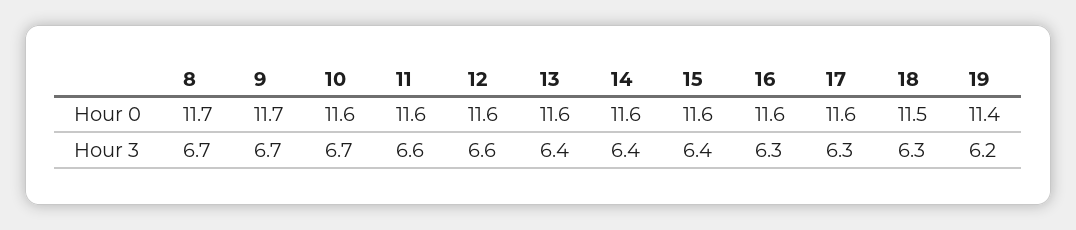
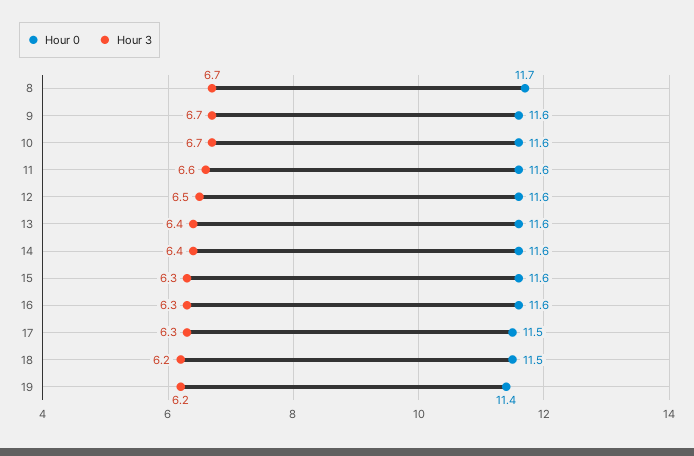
  {
    "Hour 0": {
      "8": 11.7,
-     "9": 11.7,
+     "9": 11.6,
      "10": 11.6,
      "11": 11.6,
      "12": 11.6,
      "13": 11.6,
      "14": 11.6,
      "15": 11.6,
      "16": 11.6,
-     "17": 11.6,
+     "17": 11.5,
      "18": 11.5,
      "19": 11.4
    },
    "Hour 3": {
      "8": 6.7,
      "9": 6.7,
      "10": 6.7,
      "11": 6.6,
-     "12": 6.6,
+     "12": 6.5,
      "13": 6.4,
      "14": 6.4,
-     "15": 6.4,
+     "15": 6.3,
      "16": 6.3,
      "17": 6.3,
-     "18": 6.3,
+     "18": 6.2,
      "19": 6.2
    }
  }

